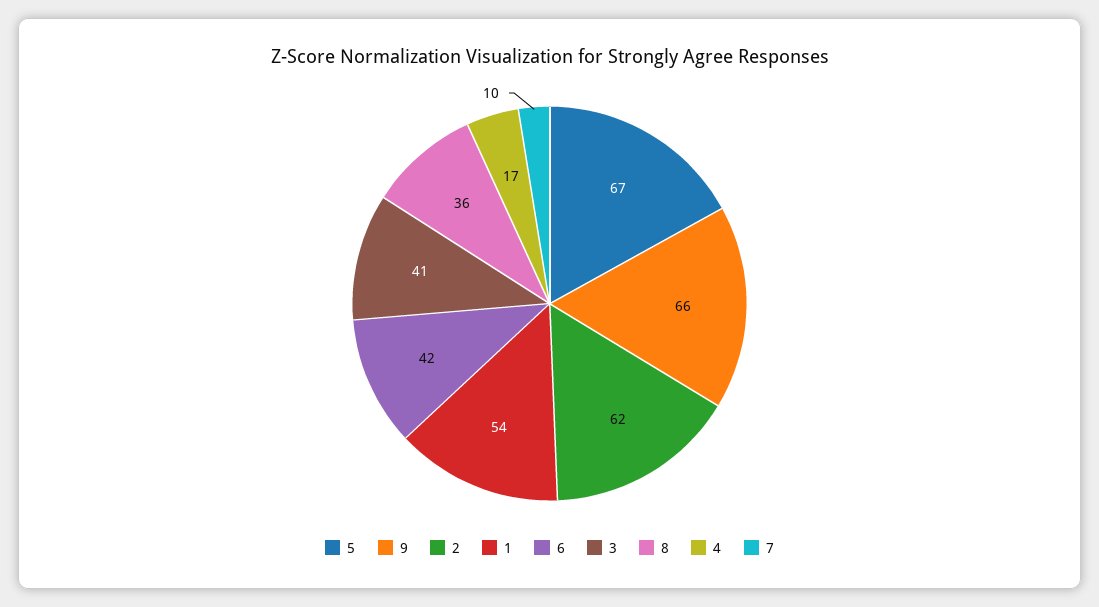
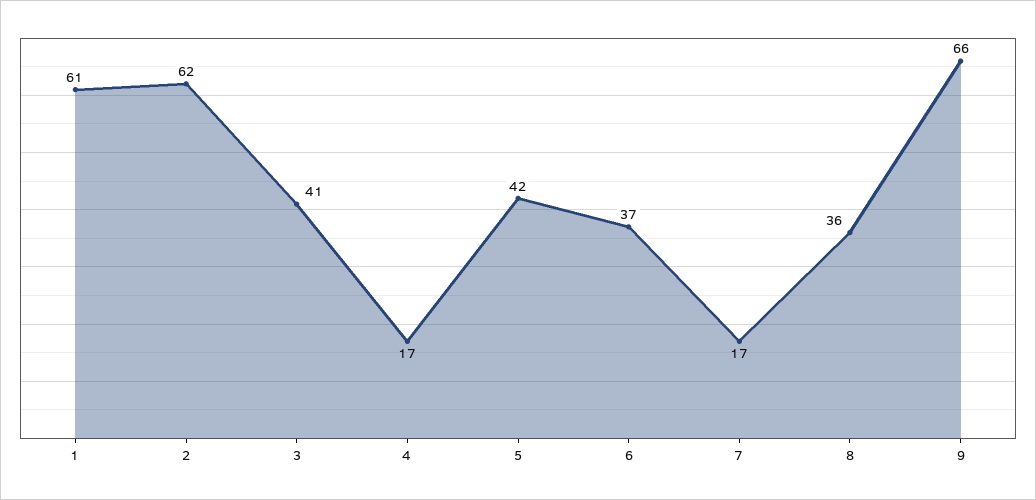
  {
-   "5": 67,
+   "5": 42,
    "9": 66,
    "2": 62,
-   "1": 54,
+   "1": 61,
-   "6": 42,
+   "6": 37,
    "3": 41,
    "8": 36,
    "4": 17,
-   "7": 10
+   "7": 17
  }

